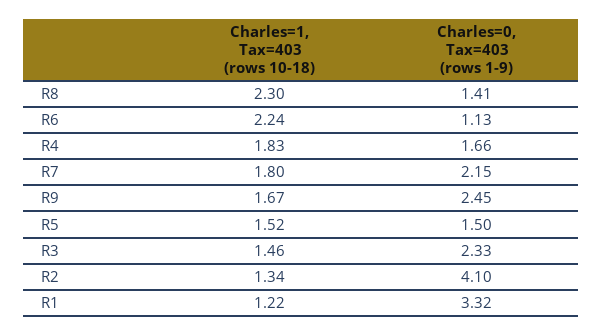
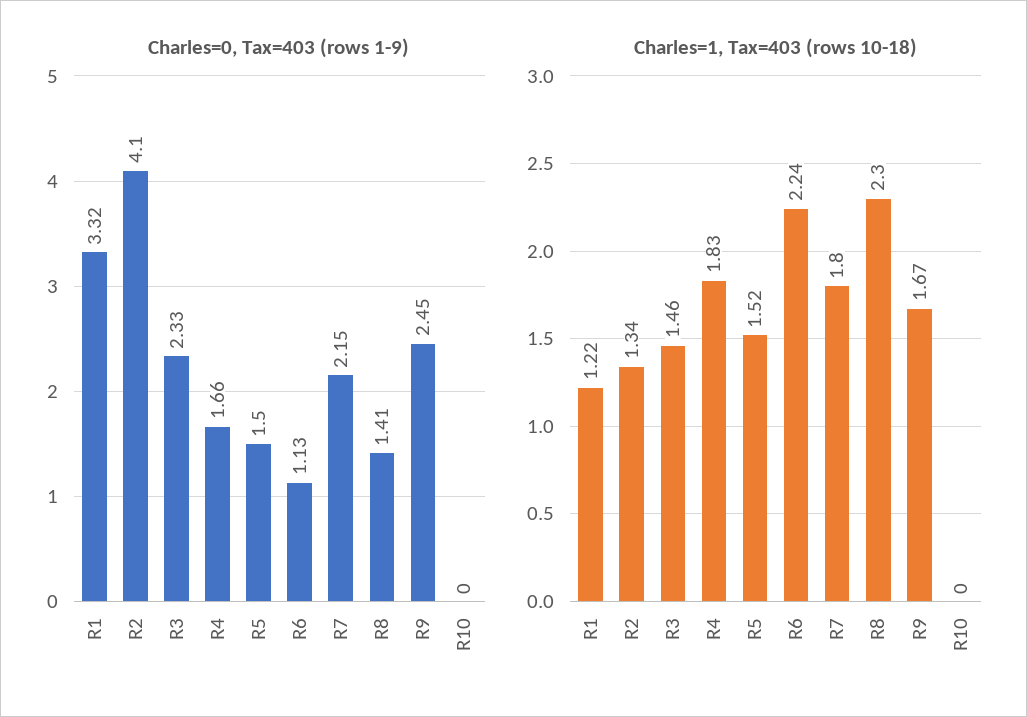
  {
    "Charles=1, Tax=403 (rows 10-18)": {
      "R8": 2.3,
      "R6": 2.24,
      "R4": 1.83,
      "R7": 1.8,
      "R9": 1.67,
      "R5": 1.52,
      "R3": 1.46,
      "R2": 1.34,
-     "R1": 1.22
+     "R1": 1.22,
+     "R10": 0
    },
    "Charles=0, Tax=403 (rows 1-9)": {
      "R8": 1.41,
      "R6": 1.13,
      "R4": 1.66,
      "R7": 2.15,
      "R9": 2.45,
      "R5": 1.5,
      "R3": 2.33,
      "R2": 4.1,
-     "R1": 3.32
+     "R1": 3.32,
+     "R10": 0
    }
  }

